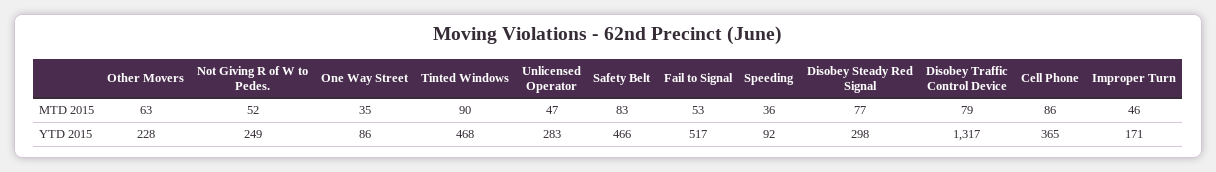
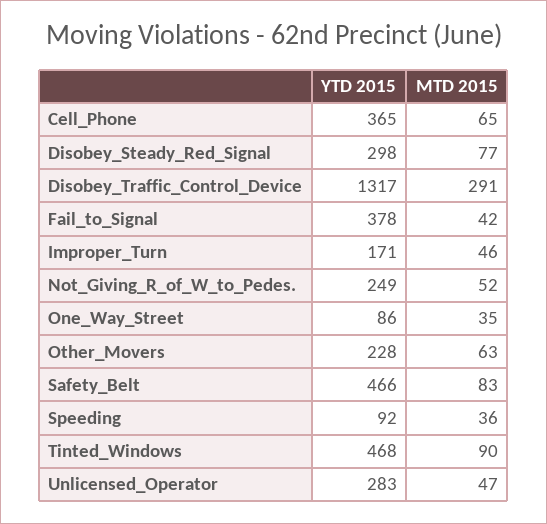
  {
    "Other Movers": {
      "MTD 2015": 63,
      "YTD 2015": 228
    },
    "Not Giving R of W to Pedes.": {
      "MTD 2015": 52,
      "YTD 2015": 249
    },
    "One Way Street": {
      "MTD 2015": 35,
      "YTD 2015": 86
    },
    "Tinted Windows": {
      "MTD 2015": 90,
      "YTD 2015": 468
    },
    "Unlicensed Operator": {
      "MTD 2015": 47,
      "YTD 2015": 283
    },
    "Safety Belt": {
      "MTD 2015": 83,
      "YTD 2015": 466
    },
    "Fail to Signal": {
-     "MTD 2015": 53,
+     "MTD 2015": 42,
-     "YTD 2015": 517
+     "YTD 2015": 378
    },
    "Speeding": {
      "MTD 2015": 36,
      "YTD 2015": 92
    },
    "Disobey Steady Red Signal": {
      "MTD 2015": 77,
      "YTD 2015": 298
    },
    "Disobey Traffic Control Device": {
-     "MTD 2015": 79,
+     "MTD 2015": 291,
      "YTD 2015": 1317
    },
    "Cell Phone": {
-     "MTD 2015": 86,
+     "MTD 2015": 65,
      "YTD 2015": 365
    },
    "Improper Turn": {
      "MTD 2015": 46,
      "YTD 2015": 171
    }
  }

